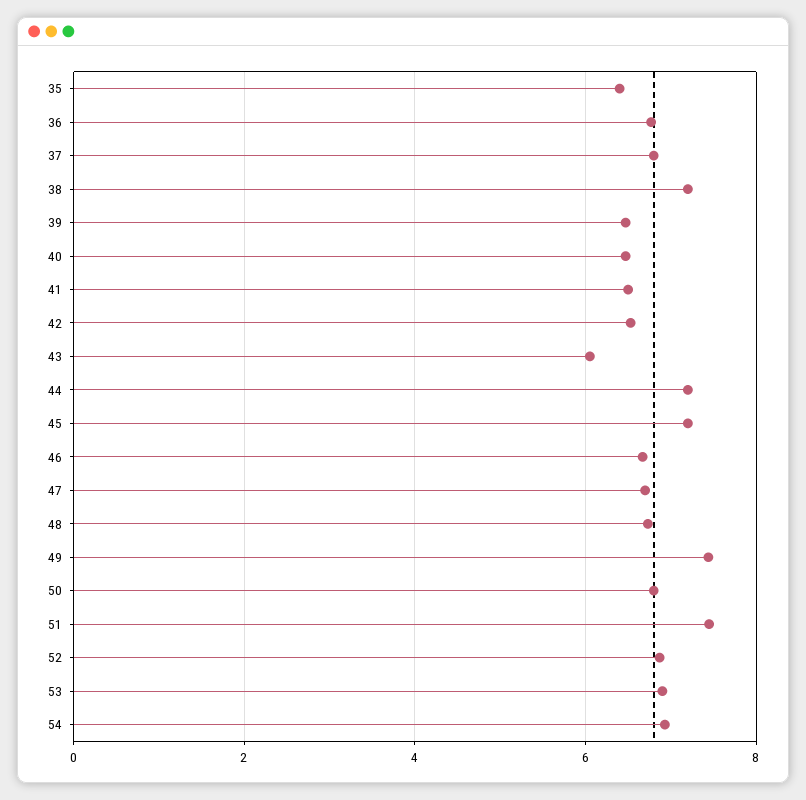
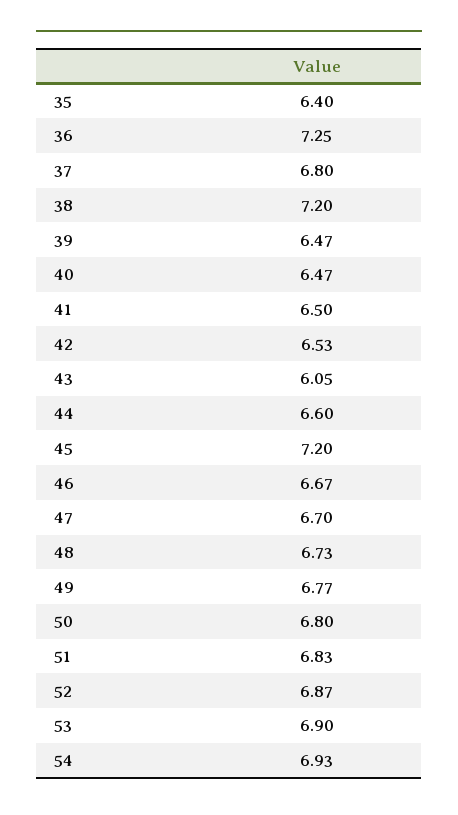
  {
    "35": 6.4,
-   "36": 6.8,
+   "36": 7.25,
    "37": 6.8,
    "38": 7.2,
    "39": 6.47,
    "40": 6.47,
    "41": 6.5,
    "42": 6.53,
    "43": 6.05,
-   "44": 7.2,
+   "44": 6.6,
    "45": 7.2,
    "46": 6.67,
    "47": 6.7,
    "48": 6.73,
-   "49": 7.4,
+   "49": 6.77,
    "50": 6.8,
-   "51": 7.4,
+   "51": 6.83,
    "52": 6.87,
    "53": 6.9,
    "54": 6.93
  }

